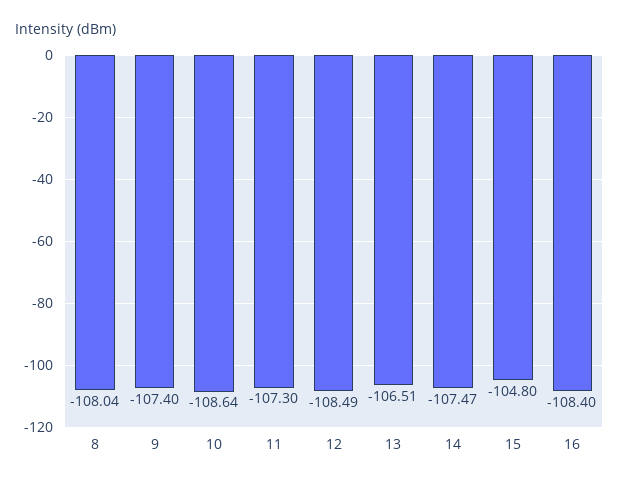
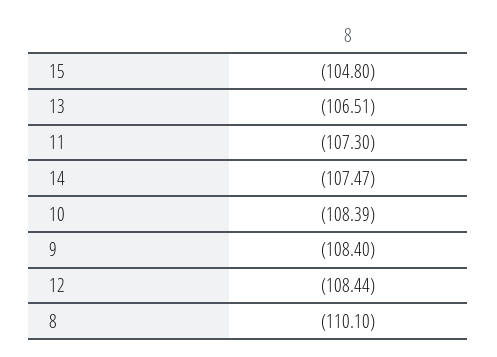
  {
-   "8": -108.04,
+   "8": -110.1,
-   "9": -107.4,
+   "9": -108.4,
-   "10": -108.64,
+   "10": -108.39,
    "11": -107.3,
-   "12": -108.49,
+   "12": -108.44,
    "13": -106.51,
    "14": -107.47,
-   "15": -104.8,
+   "15": -104.8
-   "16": -108.4
  }

